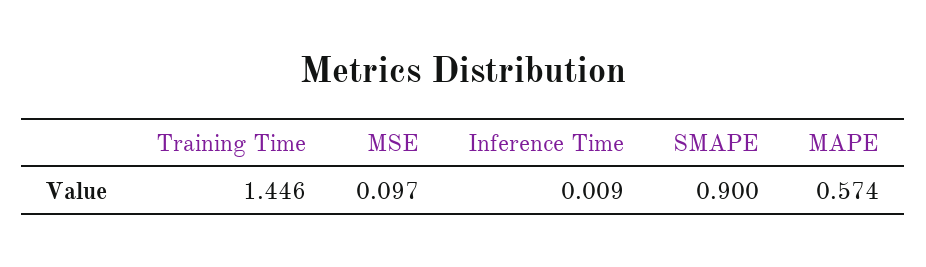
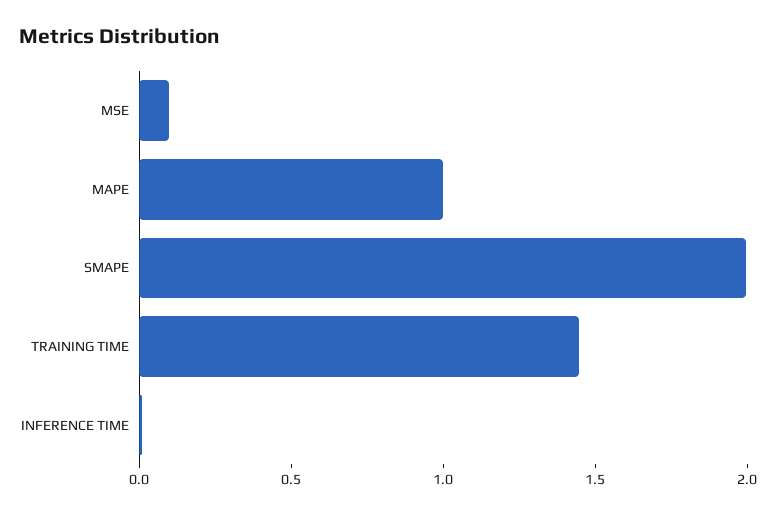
  {
    "Training Time": 1.446,
    "MSE": 0.097,
    "Inference Time": 0.009,
-   "SMAPE": 0.9,
+   "SMAPE": 2,
-   "MAPE": 0.574
+   "MAPE": 1
  }

